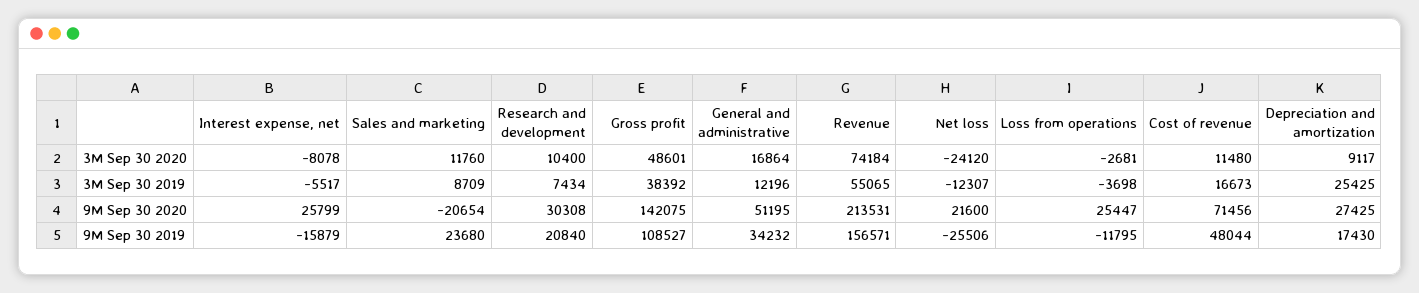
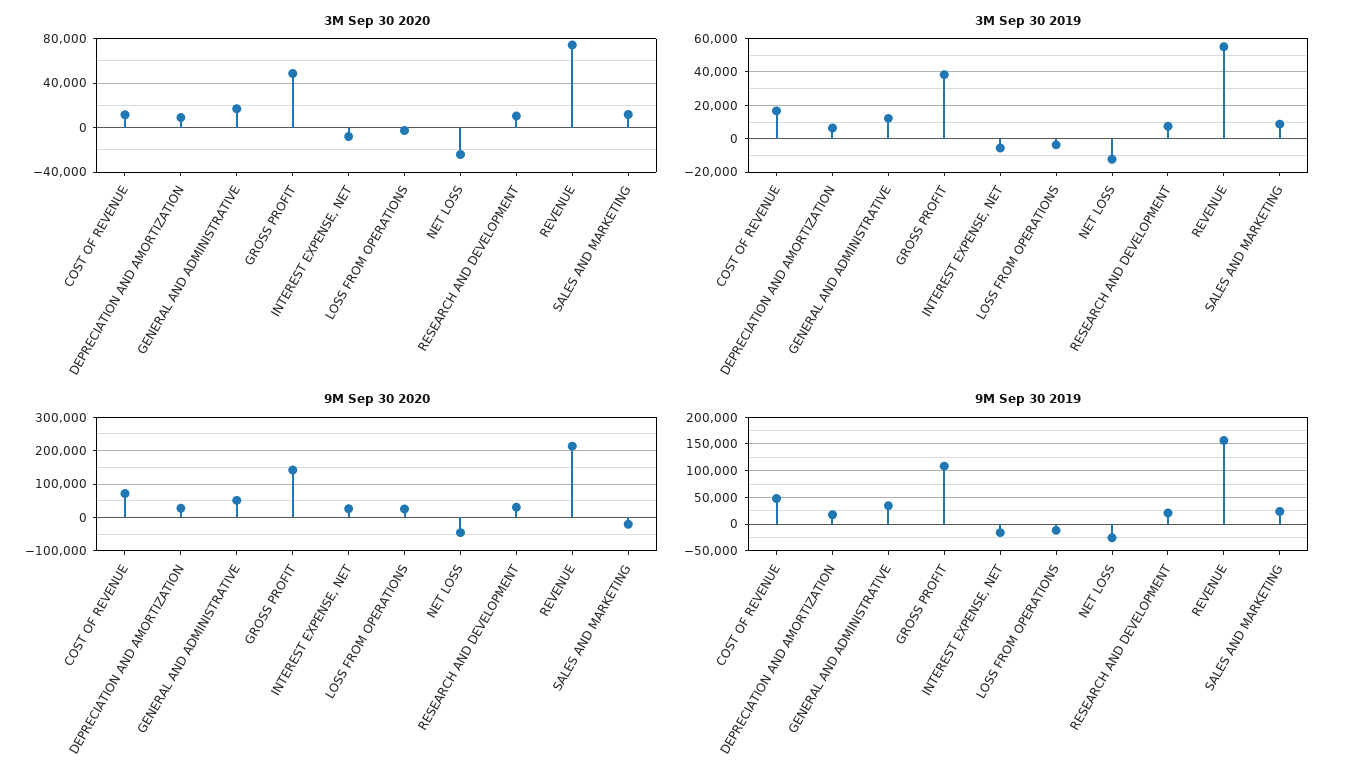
  {
    "3M Sep 30 2020": {
      "Interest expense, net": -8078,
      "Sales and marketing": 11760,
      "Research and development": 10400,
      "Gross profit": 48601,
      "General and administrative": 16864,
      "Revenue": 74184,
      "Net loss": -24120,
      "Loss from operations": -2681,
      "Cost of revenue": 11480,
      "Depreciation and amortization": 9117
    },
    "3M Sep 30 2019": {
      "Interest expense, net": -5517,
      "Sales and marketing": 8709,
      "Research and development": 7434,
      "Gross profit": 38392,
      "General and administrative": 12196,
      "Revenue": 55065,
      "Net loss": -12307,
      "Loss from operations": -3698,
      "Cost of revenue": 16673,
-     "Depreciation and amortization": 25425
+     "Depreciation and amortization": 5000
    },
    "9M Sep 30 2020": {
      "Interest expense, net": 25799,
      "Sales and marketing": -20654,
      "Research and development": 30308,
      "Gross profit": 142075,
      "General and administrative": 51195,
      "Revenue": 213531,
-     "Net loss": 21600,
+     "Net loss": -40000,
      "Loss from operations": 25447,
      "Cost of revenue": 71456,
      "Depreciation and amortization": 27425
    },
    "9M Sep 30 2019": {
      "Interest expense, net": -15879,
      "Sales and marketing": 23680,
      "Research and development": 20840,
      "Gross profit": 108527,
      "General and administrative": 34232,
      "Revenue": 156571,
      "Net loss": -25506,
      "Loss from operations": -11795,
      "Cost of revenue": 48044,
      "Depreciation and amortization": 17430
    }
  }

